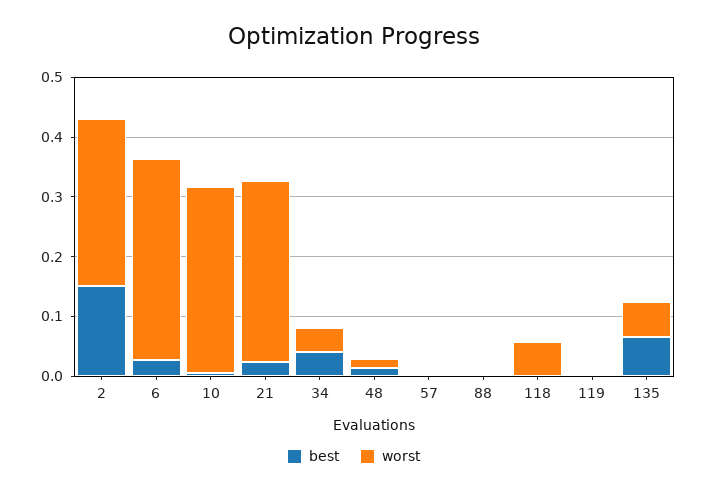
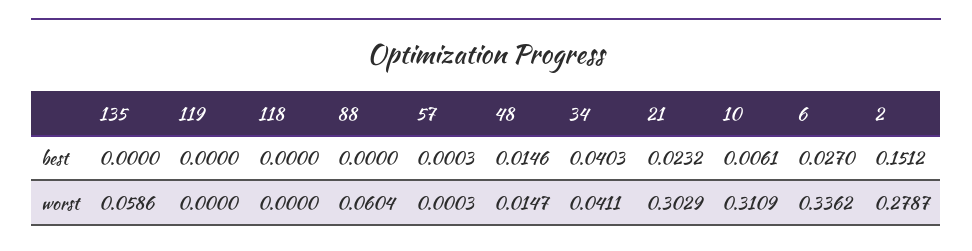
  {
    "best": {
      "2": 0.1512,
      "6": 0.027,
      "10": 0.0061,
      "21": 0.0232,
      "34": 0.0403,
      "48": 0.0146,
      "57": 0.0003,
      "88": 0,
      "118": 0,
      "119": 0,
-     "135": 0.06
+     "135": 0
    },
    "worst": {
      "2": 0.2787,
      "6": 0.3362,
      "10": 0.3109,
      "21": 0.3029,
      "34": 0.0411,
      "48": 0.0147,
      "57": 0.0003,
-     "88": 0,
+     "88": 0.0604,
-     "118": 0.06,
+     "118": 0,
      "119": 0,
      "135": 0.0586
    }
  }

